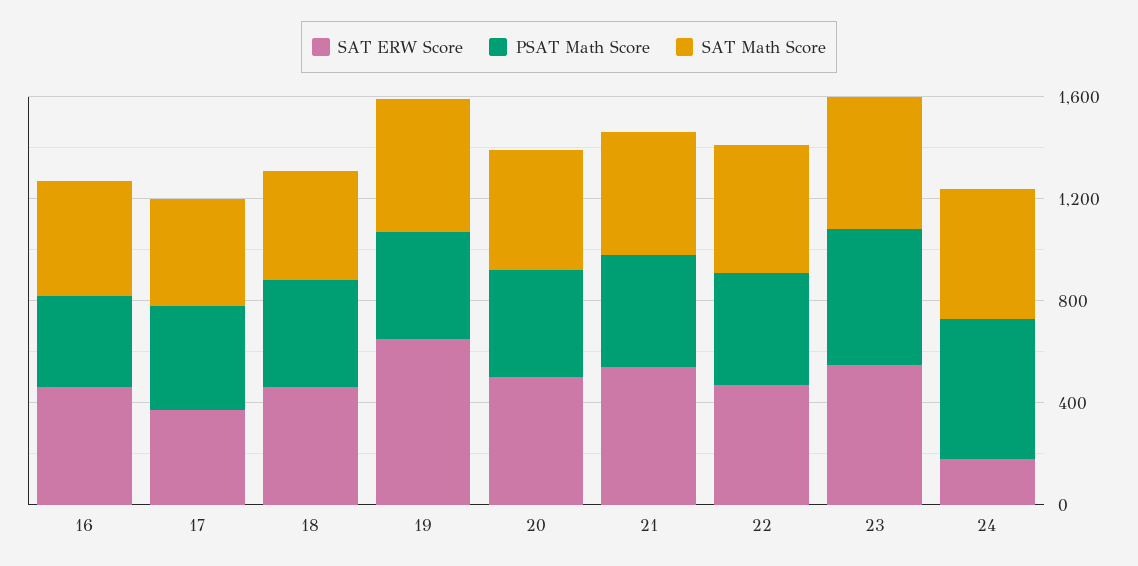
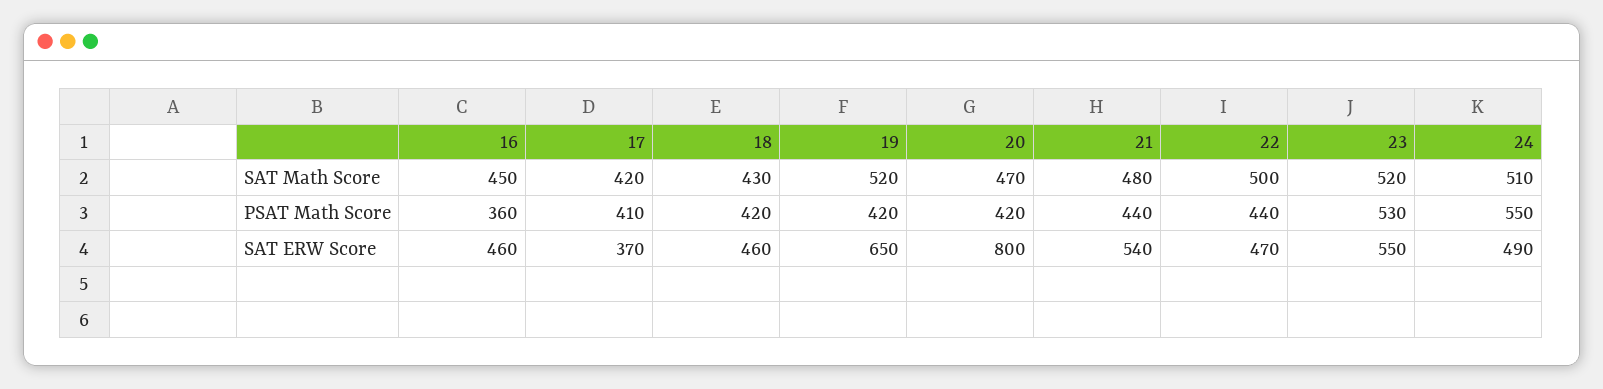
  {
    "SAT ERW Score": {
      "16": 460,
      "17": 370,
      "18": 460,
      "19": 650,
-     "20": 500,
+     "20": 800,
      "21": 540,
      "22": 470,
      "23": 550,
-     "24": 200
+     "24": 490
    },
    "PSAT Math Score": {
      "16": 360,
      "17": 410,
      "18": 420,
      "19": 420,
      "20": 420,
      "21": 440,
      "22": 440,
      "23": 530,
      "24": 550
    },
    "SAT Math Score": {
      "16": 450,
      "17": 420,
      "18": 430,
      "19": 520,
      "20": 470,
      "21": 480,
      "22": 500,
      "23": 520,
      "24": 510
    }
  }

